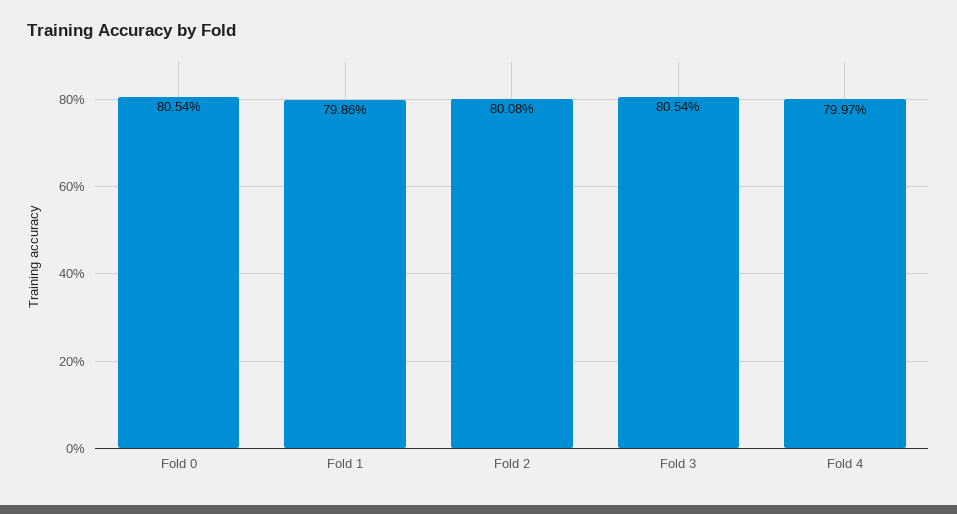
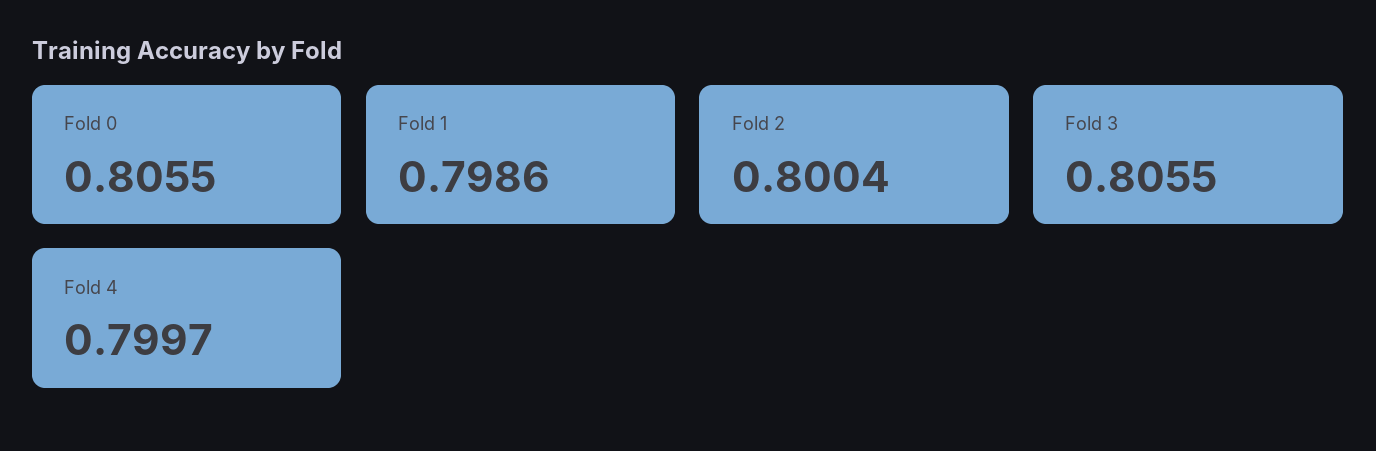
  {
-   "Fold 0": 0.8054,
+   "Fold 0": 0.8055,
    "Fold 1": 0.7986,
-   "Fold 2": 0.8008,
+   "Fold 2": 0.8004,
-   "Fold 3": 0.8054,
+   "Fold 3": 0.8055,
    "Fold 4": 0.7997
  }

